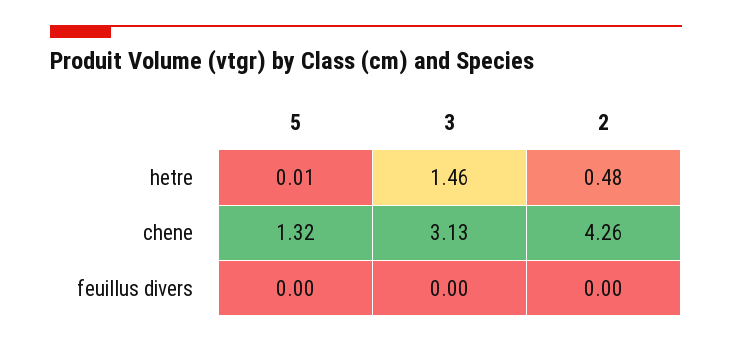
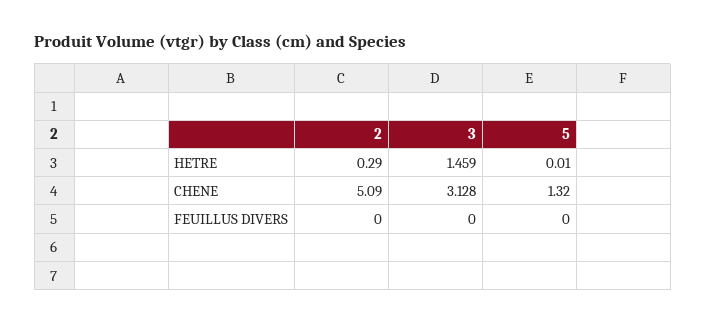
  {
    "5": {
      "hetre": 0.01,
      "chene": 1.32,
      "feuillus divers": 0
    },
    "3": {
      "hetre": 1.459,
      "chene": 3.128,
      "feuillus divers": 0
    },
    "2": {
-     "hetre": 0.48,
+     "hetre": 0.29,
-     "chene": 4.26,
+     "chene": 5.09,
      "feuillus divers": 0
    }
  }

